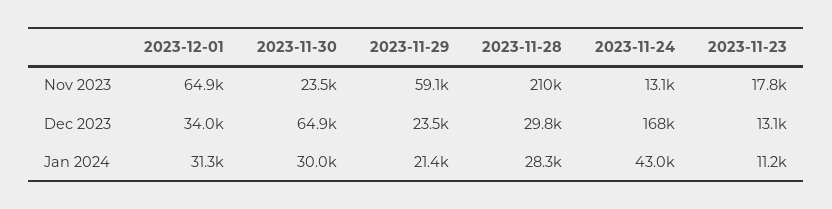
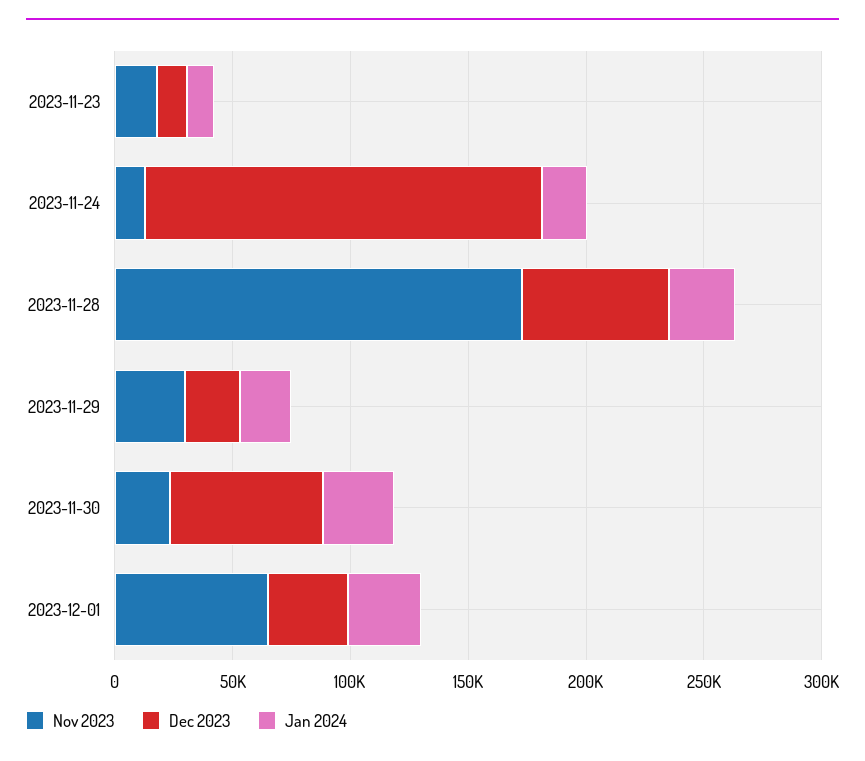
  {
    "Nov 2023": {
      "2023-12-01": 64900,
      "2023-11-30": 23500,
-     "2023-11-29": 59100,
+     "2023-11-29": 30000,
-     "2023-11-28": 210000,
+     "2023-11-28": 170000,
      "2023-11-24": 13100,
      "2023-11-23": 17800
    },
    "Dec 2023": {
      "2023-12-01": 34000,
      "2023-11-30": 64900,
      "2023-11-29": 23500,
-     "2023-11-28": 29800,
+     "2023-11-28": 60000,
      "2023-11-24": 168000,
      "2023-11-23": 13100
    },
    "Jan 2024": {
      "2023-12-01": 31300,
      "2023-11-30": 30000,
      "2023-11-29": 21400,
      "2023-11-28": 28300,
-     "2023-11-24": 43000,
+     "2023-11-24": 20000,
      "2023-11-23": 11200
    }
  }

